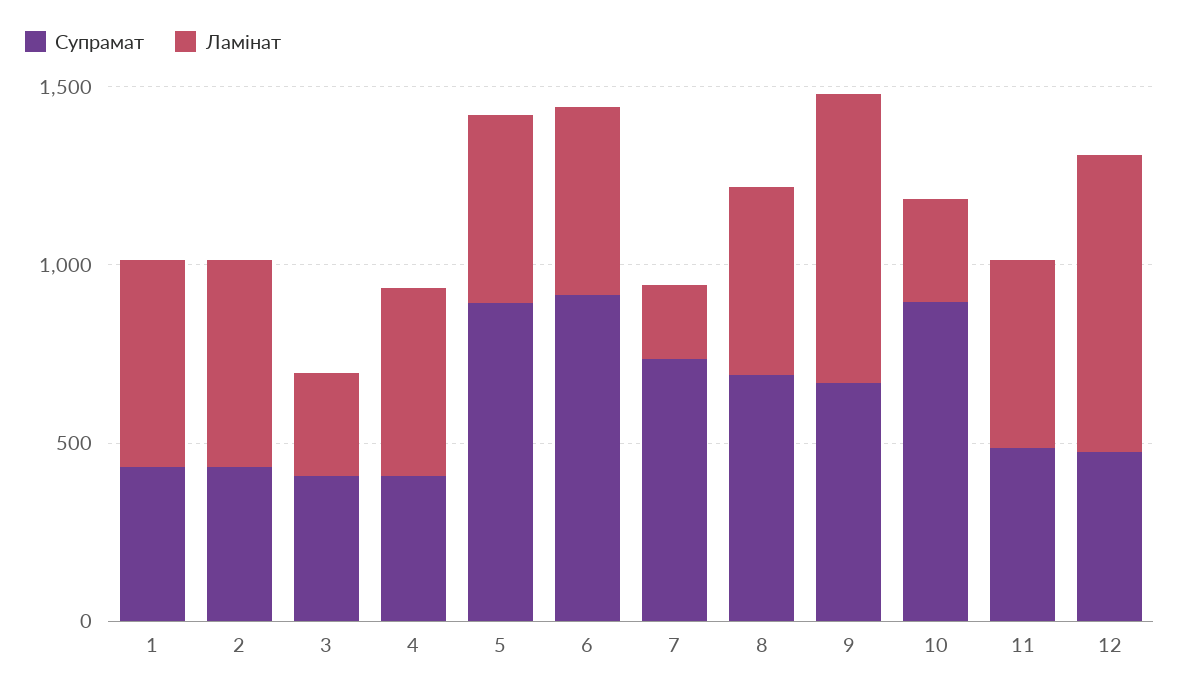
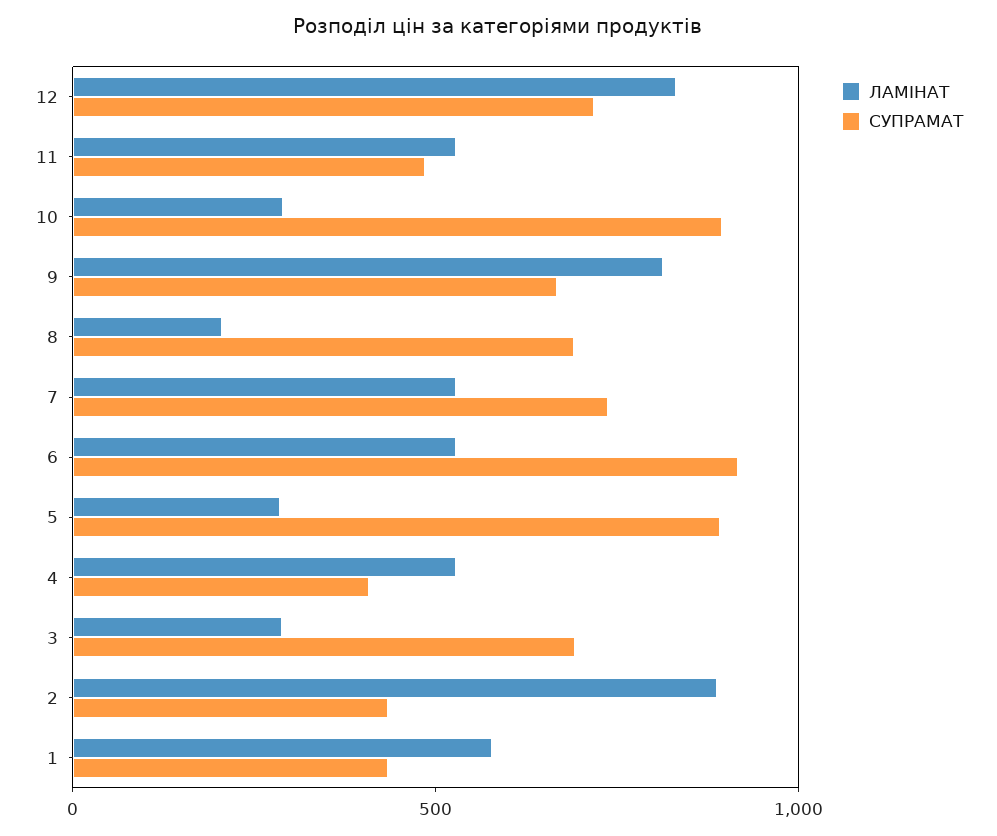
  {
    "Супрамат": {
      "1": 400,
      "2": 400,
-     "3": 400,
+     "3": 700,
      "4": 400,
      "5": 900,
      "6": 900,
      "7": 700,
      "8": 700,
      "9": 700,
      "10": 900,
      "11": 500,
-     "12": 500
+     "12": 700
    },
    "Ламінат": {
      "1": 600,
-     "2": 600,
+     "2": 900,
      "3": 300,
      "4": 500,
-     "5": 500,
+     "5": 300,
      "6": 500,
-     "7": 200,
+     "7": 500,
-     "8": 500,
+     "8": 200,
      "9": 800,
      "10": 300,
      "11": 500,
      "12": 800
    }
  }

